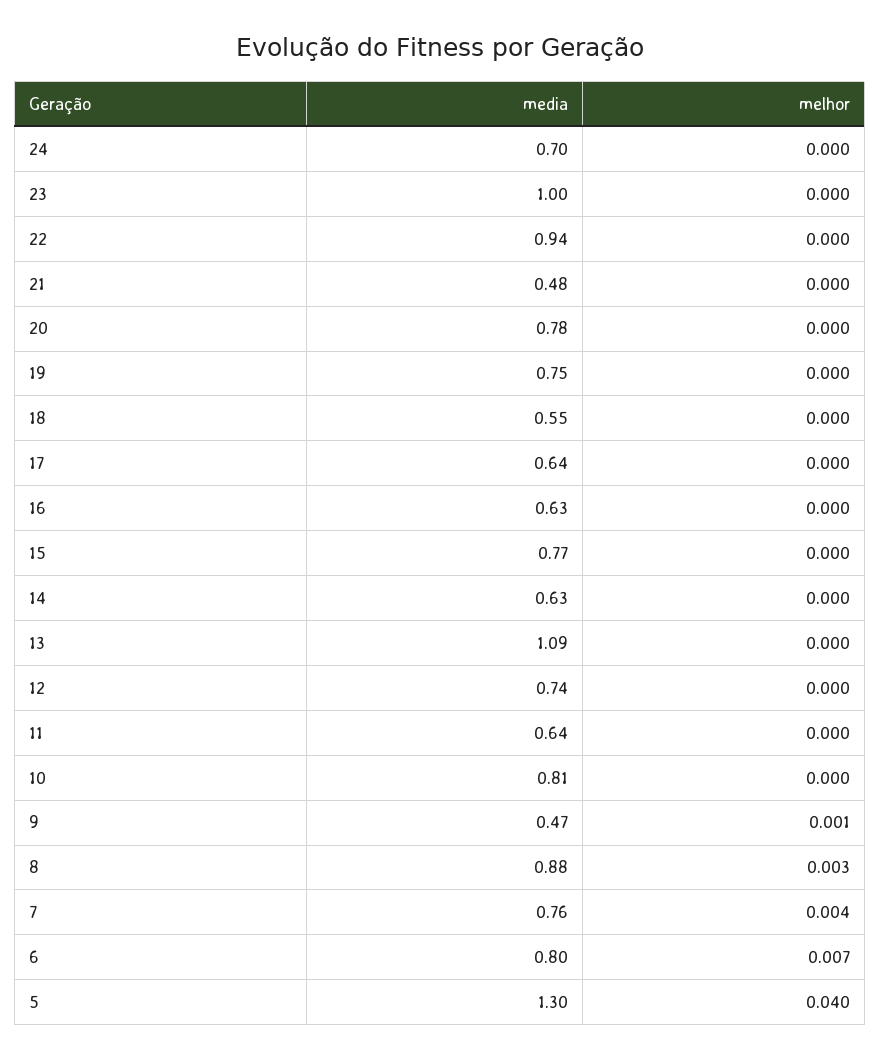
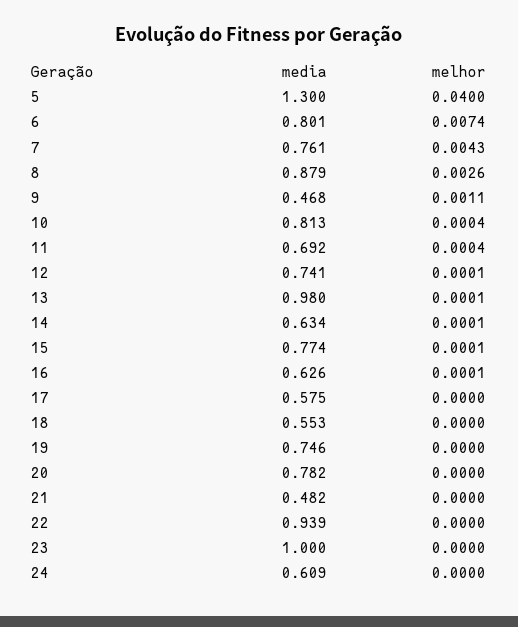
  {
    "media": {
-     "24": 0.7,
+     "24": 0.609,
      "23": 1,
      "22": 0.939,
      "21": 0.482,
      "20": 0.782,
      "19": 0.746,
      "18": 0.553,
-     "17": 0.64,
+     "17": 0.575,
      "16": 0.626,
      "15": 0.774,
      "14": 0.634,
-     "13": 1.09,
+     "13": 0.98,
      "12": 0.741,
-     "11": 0.64,
+     "11": 0.692,
      "10": 0.813,
      "9": 0.468,
      "8": 0.879,
      "7": 0.761,
      "6": 0.801,
      "5": 1.3
    },
    "melhor": {
      "24": 0,
      "23": 0,
      "22": 0,
      "21": 0,
      "20": 0,
      "19": 0,
      "18": 0,
      "17": 0,
      "16": 0.0001,
      "15": 0.0001,
      "14": 0.0001,
      "13": 0.0001,
      "12": 0.0001,
      "11": 0.0004,
      "10": 0.0004,
      "9": 0.0011,
      "8": 0.0026,
      "7": 0.0043,
      "6": 0.0074,
      "5": 0.04
    }
  }

